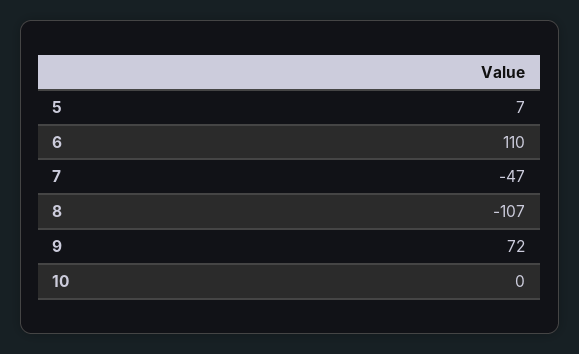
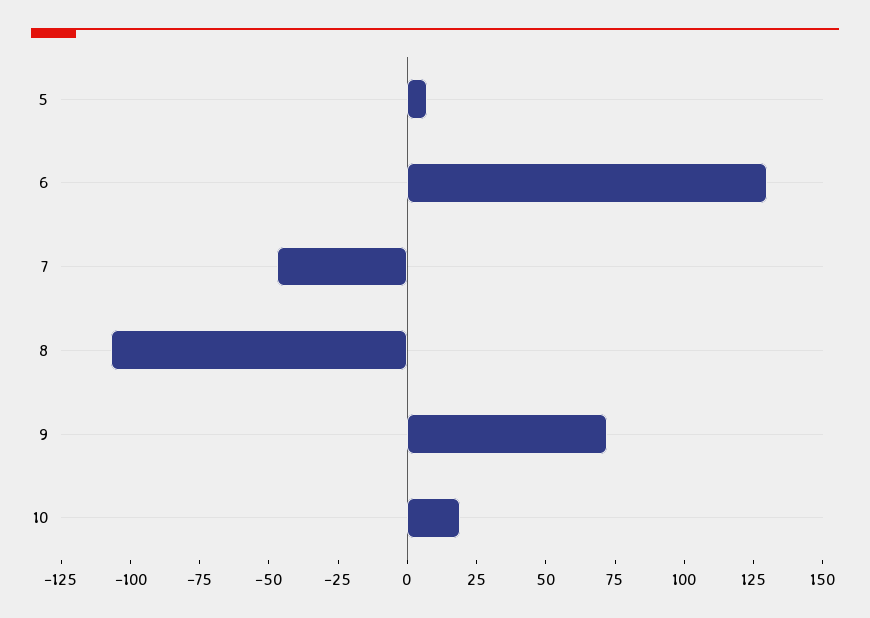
  {
    "5": 7,
-   "6": 110,
+   "6": 130,
    "7": -47,
    "8": -107,
    "9": 72,
-   "10": 0
+   "10": 20
  }

